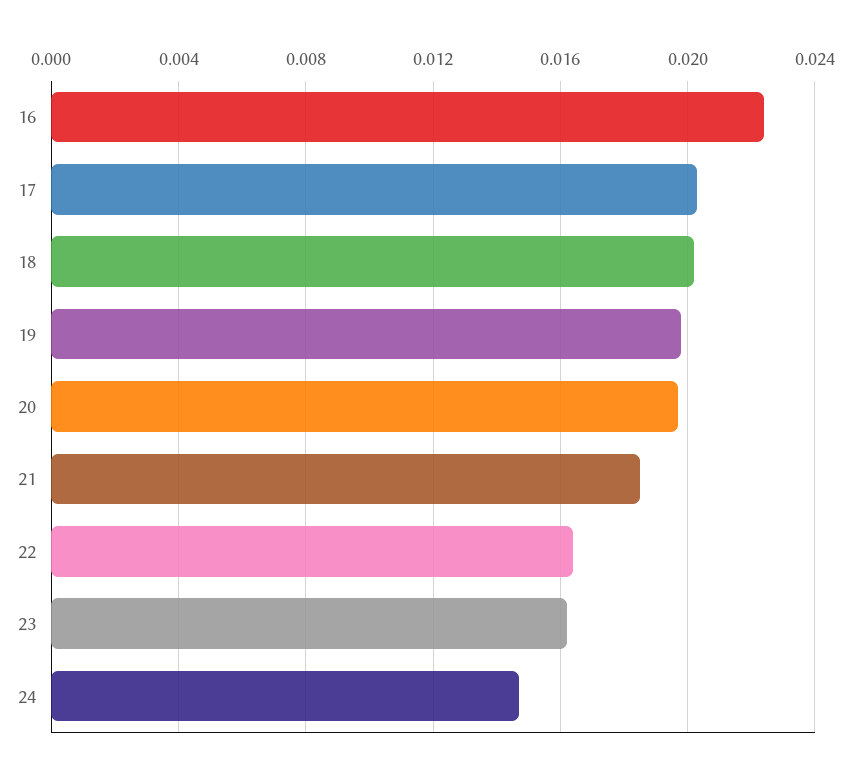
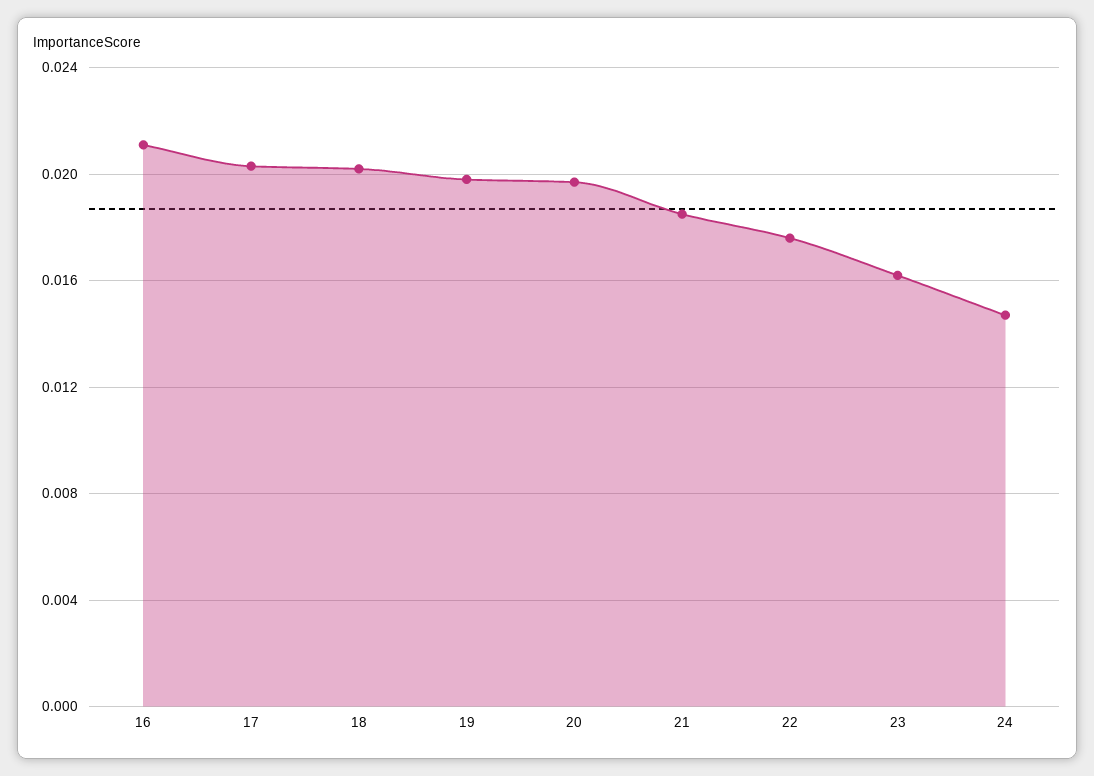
  {
-   "16": 0.0225,
+   "16": 0.021,
    "17": 0.0205,
    "18": 0.02,
    "19": 0.02,
    "20": 0.0195,
    "21": 0.0185,
-   "22": 0.0165,
+   "22": 0.0175,
    "23": 0.016,
    "24": 0.0145
  }

